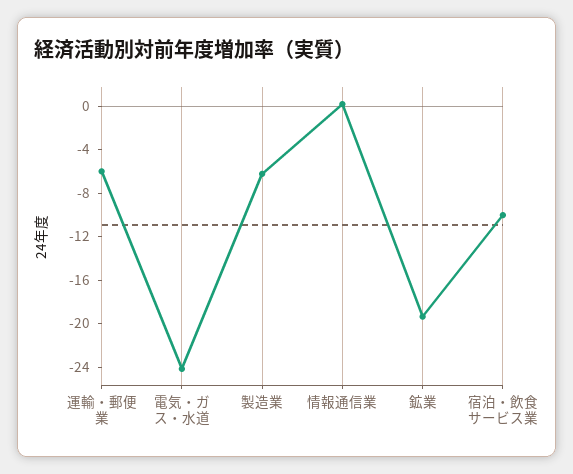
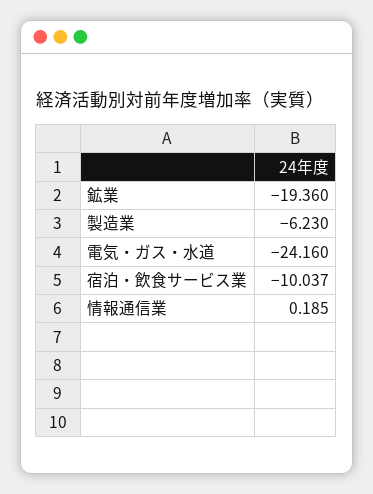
  {
-   "運輸・郵便業": -6,
    "電気・ガス・水道": -24.16,
    "製造業": -6.23,
    "情報通信業": 0.185,
    "鉱業": -19.36,
    "宿泊・飲食サービス業": -10.037
  }

